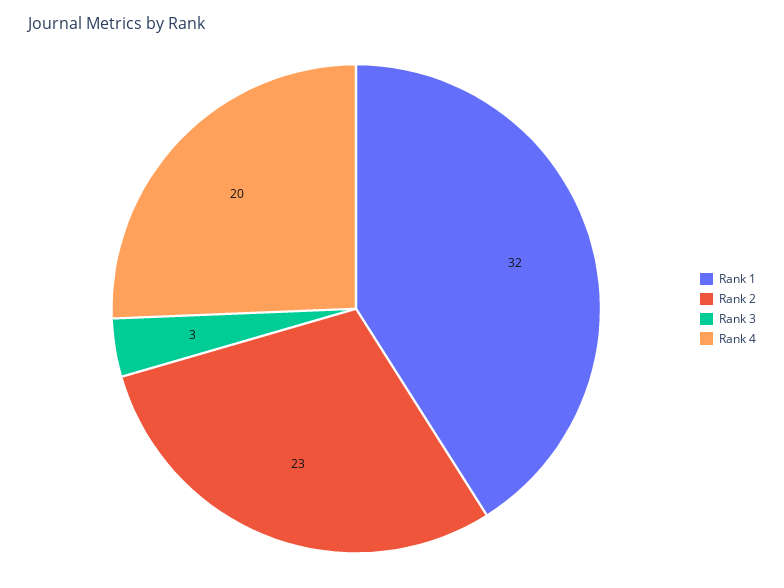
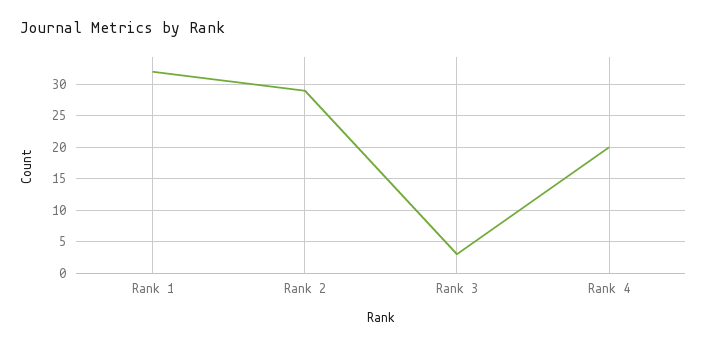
  {
    "Rank 1": 32,
-   "Rank 2": 23,
+   "Rank 2": 29,
    "Rank 3": 3,
    "Rank 4": 20
  }

